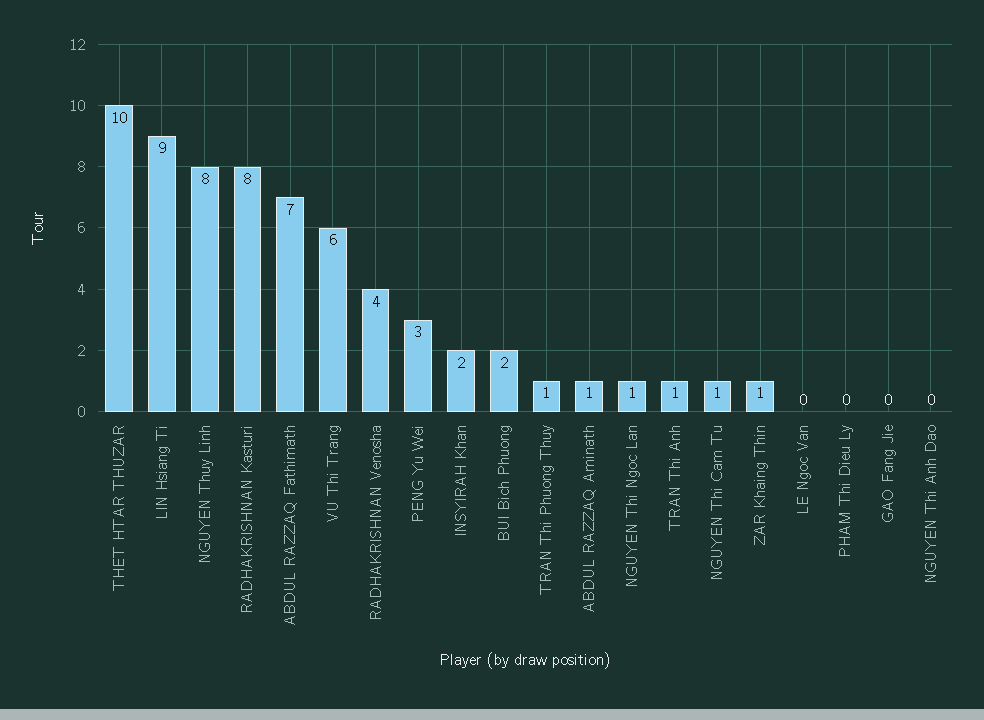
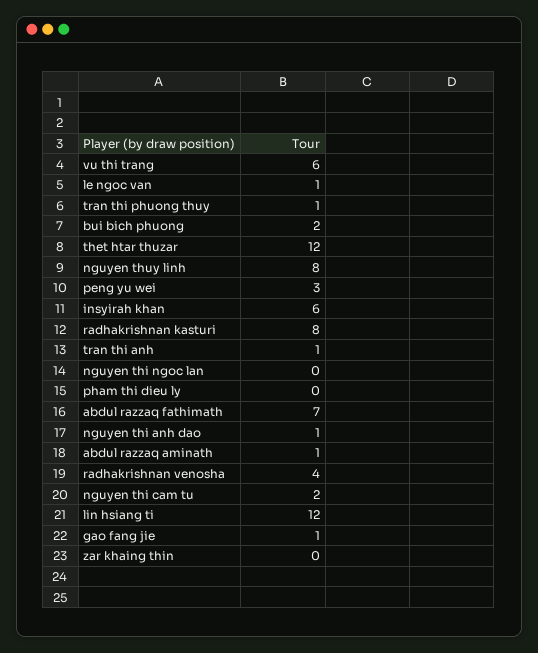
  {
-   "THET HTAR THUZAR": 10,
+   "THET HTAR THUZAR": 12,
-   "LIN Hsiang Ti": 9,
+   "LIN Hsiang Ti": 12,
    "NGUYEN Thuy Linh": 8,
    "RADHAKRISHNAN Kasturi": 8,
    "ABDUL RAZZAQ Fathimath": 7,
    "VU Thi Trang": 6,
    "RADHAKRISHNAN Venosha": 4,
    "PENG Yu Wei": 3,
-   "INSYIRAH Khan": 2,
+   "INSYIRAH Khan": 6,
    "BUI Bich Phuong": 2,
    "TRAN Thi Phuong Thuy": 1,
    "ABDUL RAZZAQ Aminath": 1,
-   "NGUYEN Thi Ngoc Lan": 1,
+   "NGUYEN Thi Ngoc Lan": 0,
    "TRAN Thi Anh": 1,
-   "NGUYEN Thi Cam Tu": 1,
+   "NGUYEN Thi Cam Tu": 2,
-   "ZAR Khaing Thin": 1,
+   "ZAR Khaing Thin": 0,
-   "LE Ngoc Van": 0,
+   "LE Ngoc Van": 1,
    "PHAM Thi Dieu Ly": 0,
-   "GAO Fang Jie": 0,
+   "GAO Fang Jie": 1,
-   "NGUYEN Thi Anh Dao": 0
+   "NGUYEN Thi Anh Dao": 1
  }

